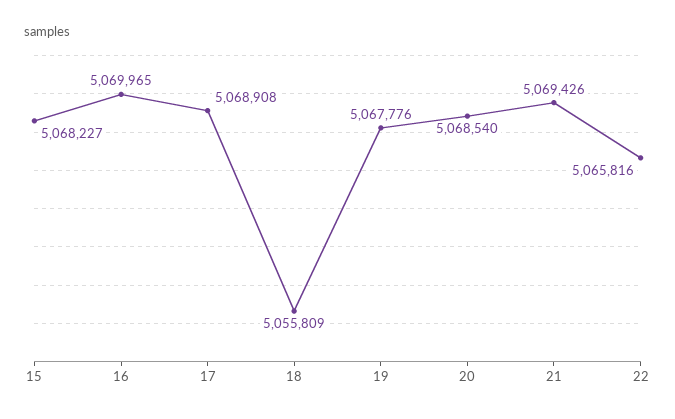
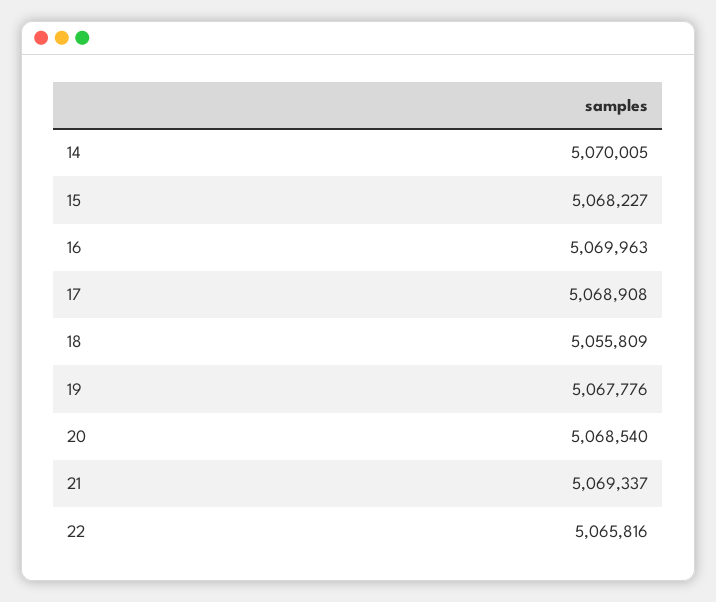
  {
    "15": 5068227,
-   "16": 5069965,
+   "16": 5069963,
    "17": 5068908,
    "18": 5055809,
    "19": 5067776,
    "20": 5068540,
-   "21": 5069426,
+   "21": 5069337,
-   "22": 5065816
+   "22": 5065816,
+   "14": 5070005
  }

